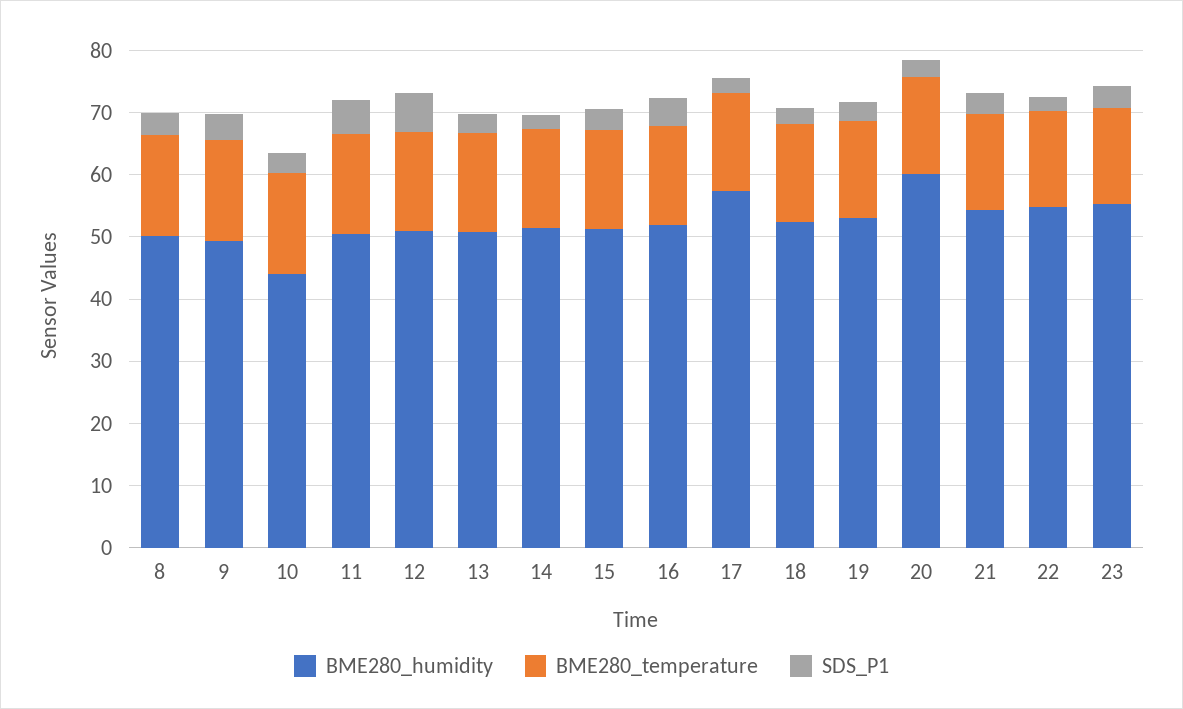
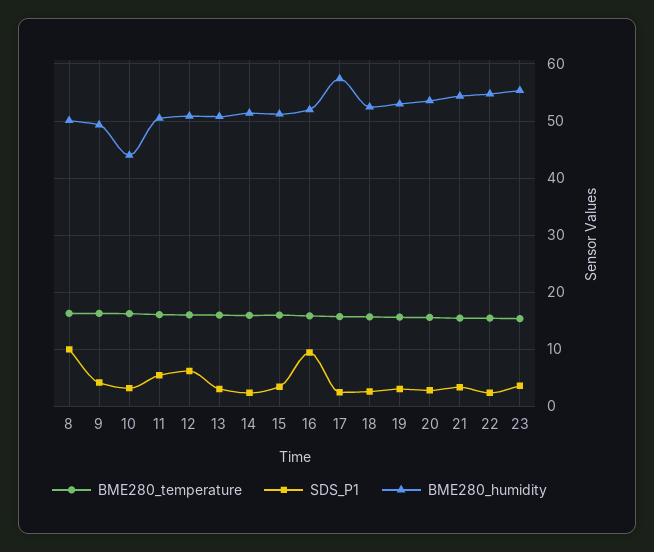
  {
    "BME280_humidity": {
      "8": 50,
      "9": 50,
      "10": 44,
      "11": 50,
      "12": 50,
      "13": 50,
      "14": 52,
      "15": 52,
      "16": 52,
      "17": 58,
      "18": 52,
      "19": 54,
-     "20": 60,
+     "20": 54,
      "21": 54,
      "22": 54,
      "23": 56
    },
    "BME280_temperature": {
      "8": 16,
      "9": 16,
      "10": 16,
      "11": 16,
      "12": 16,
      "13": 16,
      "14": 16,
      "15": 16,
      "16": 16,
      "17": 16,
      "18": 16,
      "19": 16,
      "20": 16,
      "21": 16,
      "22": 16,
      "23": 16
    },
    "SDS_P1": {
-     "8": 4,
+     "8": 10,
      "9": 4,
      "10": 4,
      "11": 6,
      "12": 6,
      "13": 4,
      "14": 2,
      "15": 4,
-     "16": 4,
+     "16": 10,
      "17": 2,
      "18": 2,
      "19": 4,
      "20": 2,
      "21": 4,
      "22": 2,
      "23": 4
    }
  }

